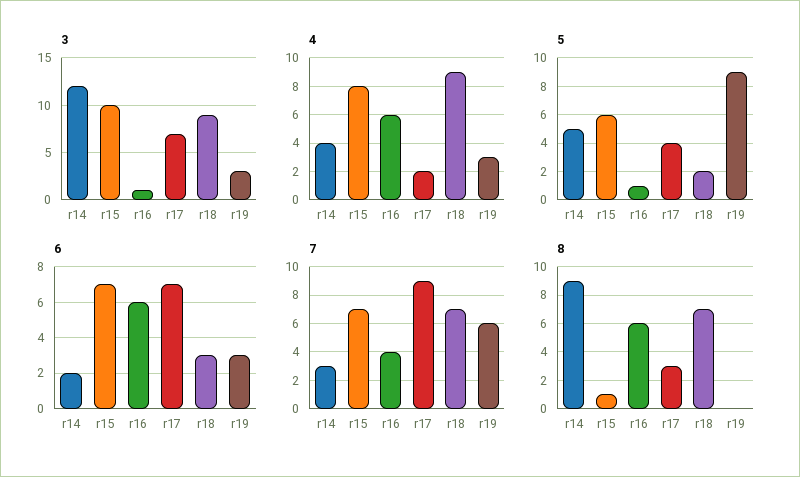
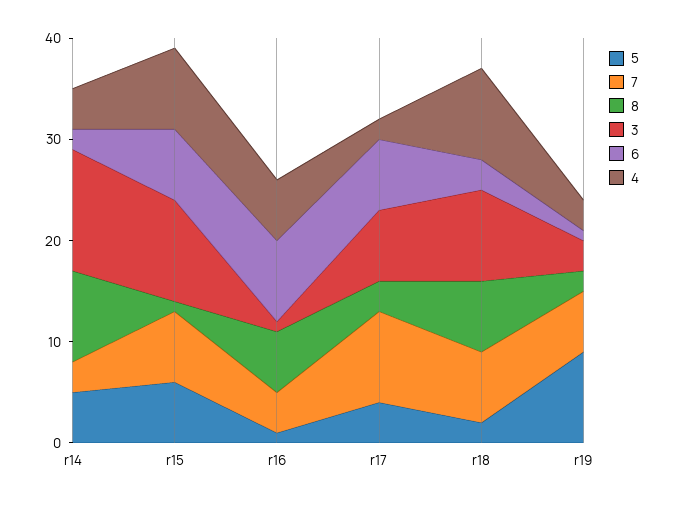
  {
    "3": {
      "r14": 12,
      "r15": 10,
      "r16": 1,
      "r17": 7,
      "r18": 9,
      "r19": 3
    },
    "4": {
      "r14": 4,
      "r15": 8,
      "r16": 6,
      "r17": 2,
      "r18": 9,
      "r19": 3
    },
    "5": {
      "r14": 5,
      "r15": 6,
      "r16": 1,
      "r17": 4,
      "r18": 2,
      "r19": 9
    },
    "6": {
      "r14": 2,
      "r15": 7,
-     "r16": 6,
+     "r16": 8,
      "r17": 7,
      "r18": 3,
-     "r19": 3
+     "r19": 1
    },
    "7": {
      "r14": 3,
      "r15": 7,
      "r16": 4,
      "r17": 9,
      "r18": 7,
      "r19": 6
    },
    "8": {
      "r14": 9,
      "r15": 1,
      "r16": 6,
      "r17": 3,
      "r18": 7,
-     "r19": 0
+     "r19": 2
    }
  }

